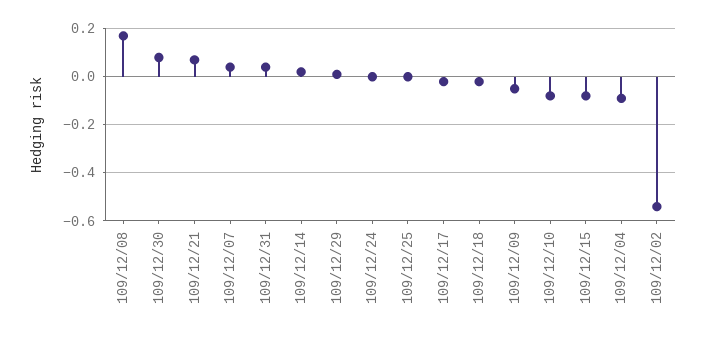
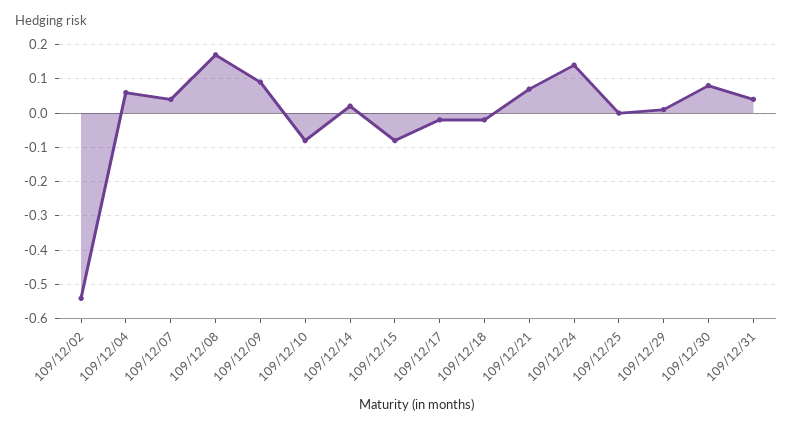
  {
    "109/12/08": 0.15,
    "109/12/30": 0.1,
    "109/12/21": 0.05,
    "109/12/07": 0.05,
    "109/12/31": 0.05,
    "109/12/14": 0,
    "109/12/29": 0,
-   "109/12/24": 0,
+   "109/12/24": 0.15,
    "109/12/25": 0,
    "109/12/17": 0,
    "109/12/18": 0,
-   "109/12/09": -0.05,
+   "109/12/09": 0.1,
    "109/12/10": -0.1,
    "109/12/15": -0.1,
-   "109/12/04": -0.1,
+   "109/12/04": 0.05,
    "109/12/02": -0.55
  }

